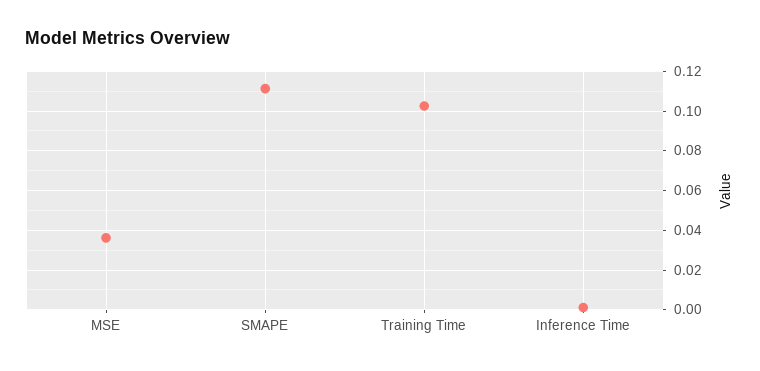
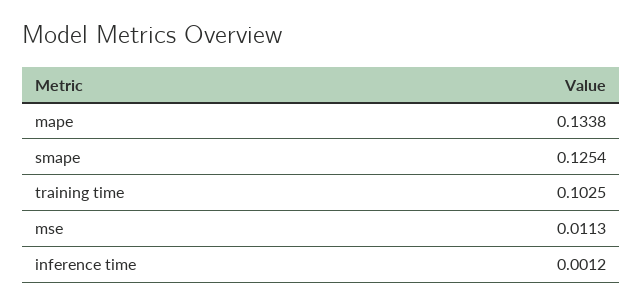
  {
-   "MSE": 0.035,
+   "MSE": 0.0113,
-   "SMAPE": 0.11,
+   "SMAPE": 0.1254,
    "Training Time": 0.1025,
-   "Inference Time": 0.0012
+   "Inference Time": 0.0012,
+   "mape": 0.1338
  }

